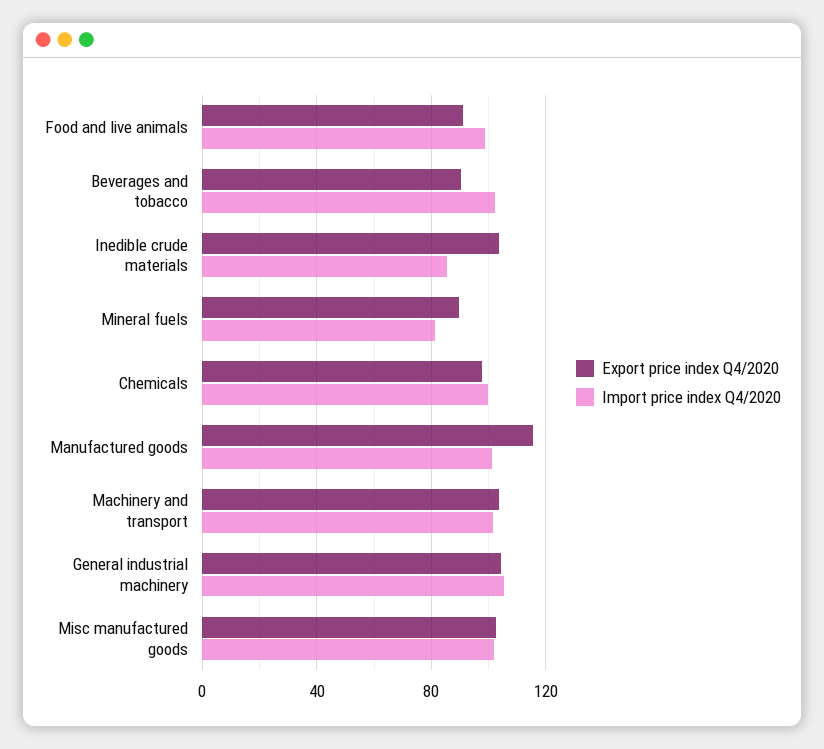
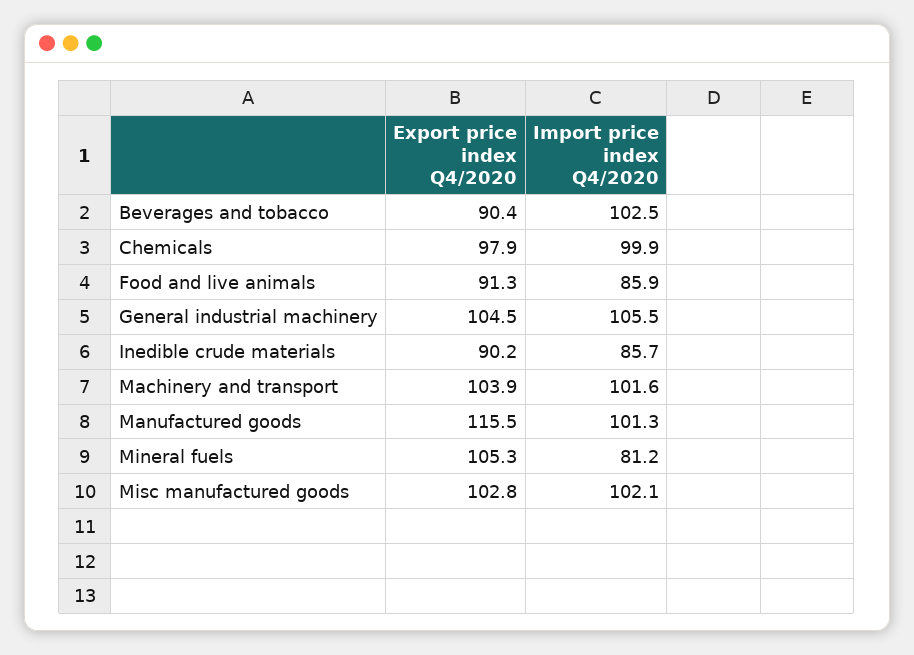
  {
    "Export price index Q4/2020": {
      "Food and live animals": 91.3,
      "Beverages and tobacco": 90.4,
-     "Inedible crude materials": 105,
+     "Inedible crude materials": 90.2,
-     "Mineral fuels": 90,
+     "Mineral fuels": 105.3,
      "Chemicals": 97.9,
      "Manufactured goods": 115.5,
      "Machinery and transport": 103.9,
      "General industrial machinery": 104.5,
      "Misc manufactured goods": 102.8
    },
    "Import price index Q4/2020": {
-     "Food and live animals": 100,
+     "Food and live animals": 85.9,
      "Beverages and tobacco": 102.5,
      "Inedible crude materials": 85.7,
      "Mineral fuels": 81.2,
      "Chemicals": 99.9,
      "Manufactured goods": 101.3,
      "Machinery and transport": 101.6,
      "General industrial machinery": 105.5,
      "Misc manufactured goods": 102.1
    }
  }

